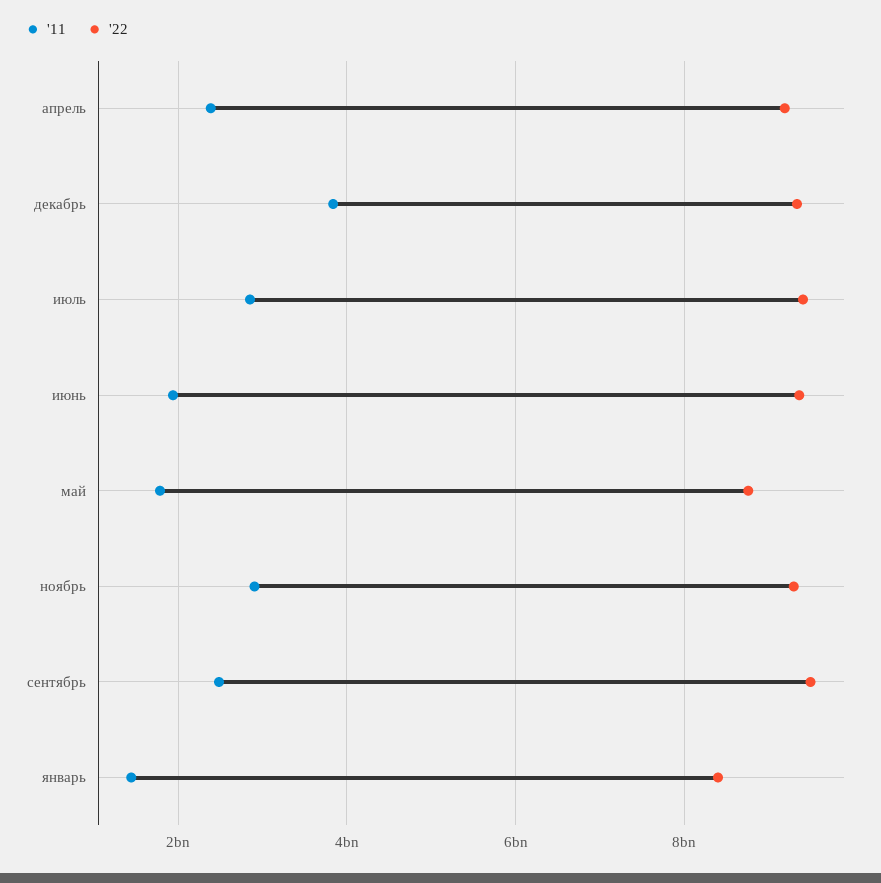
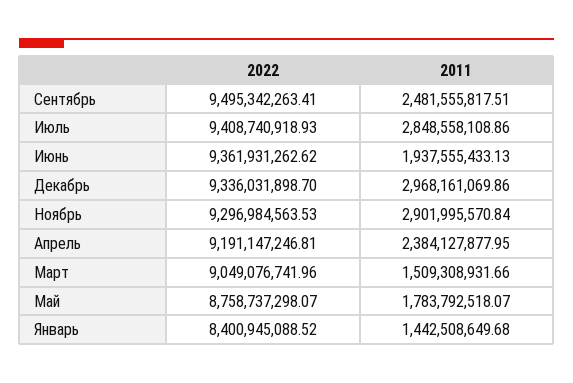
  {
    "'11": {
      "апрель": 2384127877.95,
-     "декабрь": 3800000000,
+     "декабрь": 2968161069.86,
      "июль": 2848558108.86,
      "июнь": 1937555433.13,
      "май": 1783792518.07,
      "ноябрь": 2901995570.84,
      "сентябрь": 2481555817.51,
-     "январь": 1442508649.68
+     "январь": 1442508649.68,
+     "Март": 1509308931.66
    },
    "'22": {
      "апрель": 9191147246.81,
      "декабрь": 9336031898.7,
      "июль": 9408740918.93,
      "июнь": 9361931262.62,
      "май": 8758737298.07,
      "ноябрь": 9296984563.53,
      "сентябрь": 9495342263.41,
-     "январь": 8400945088.52
+     "январь": 8400945088.52,
+     "Март": 9049076741.96
    }
  }

